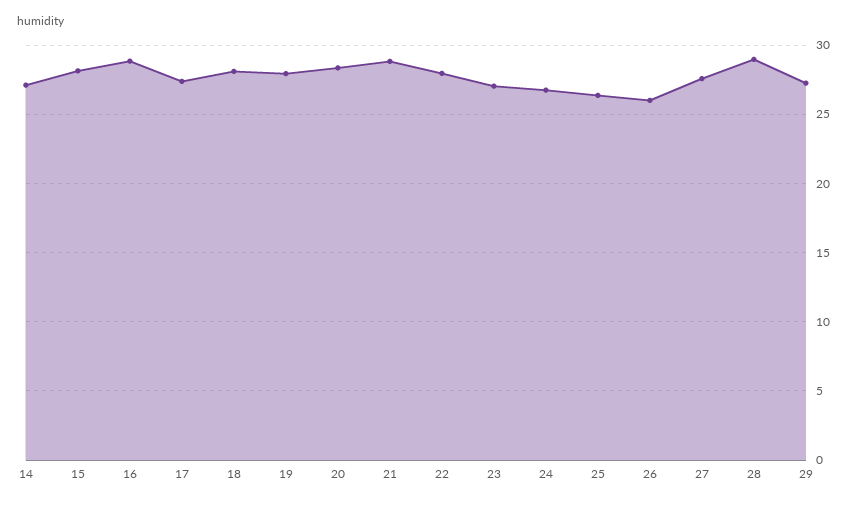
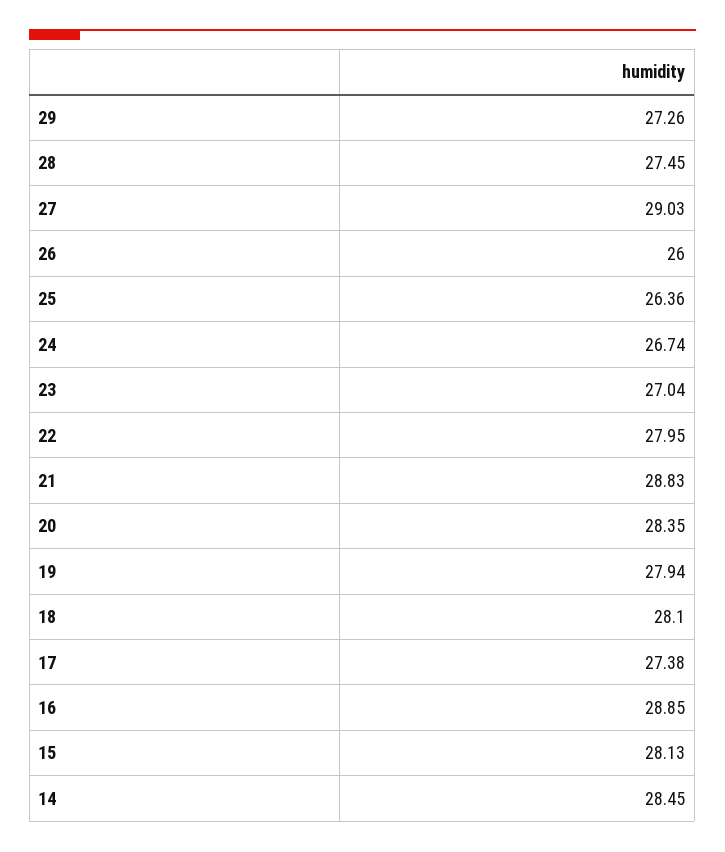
  {
-   "14": 27,
+   "14": 28.45,
    "15": 28.13,
    "16": 28.85,
    "17": 27.38,
    "18": 28.1,
    "19": 27.94,
    "20": 28.35,
    "21": 28.83,
    "22": 27.95,
    "23": 27.04,
    "24": 26.74,
    "25": 26.36,
    "26": 26,
-   "27": 27.5,
+   "27": 29.03,
-   "28": 29,
+   "28": 27.45,
    "29": 27.26
  }

